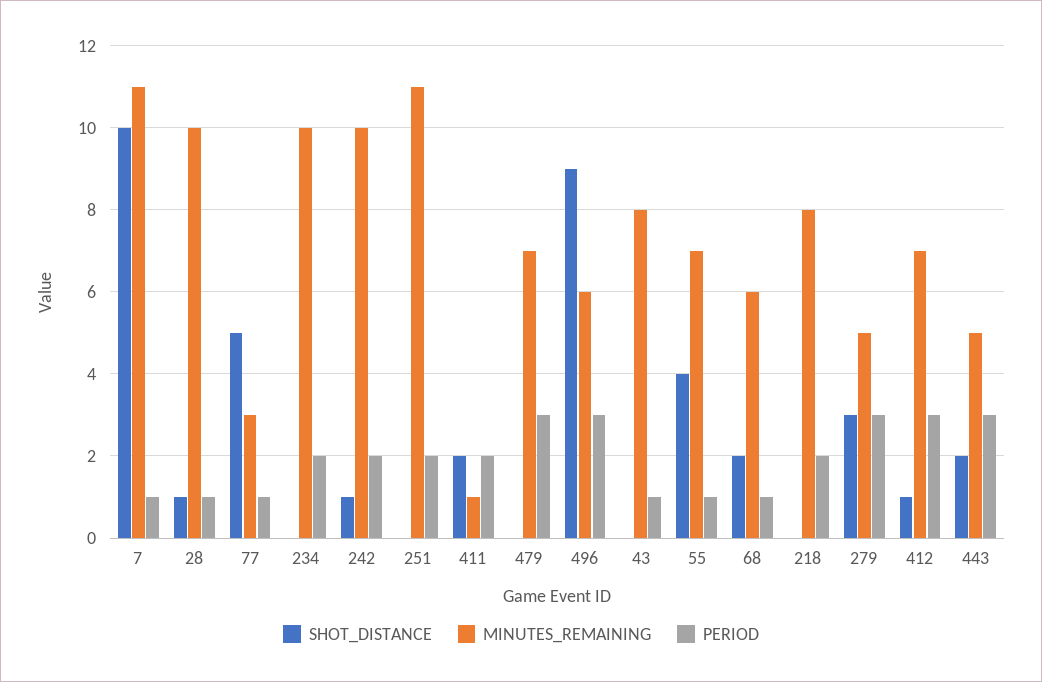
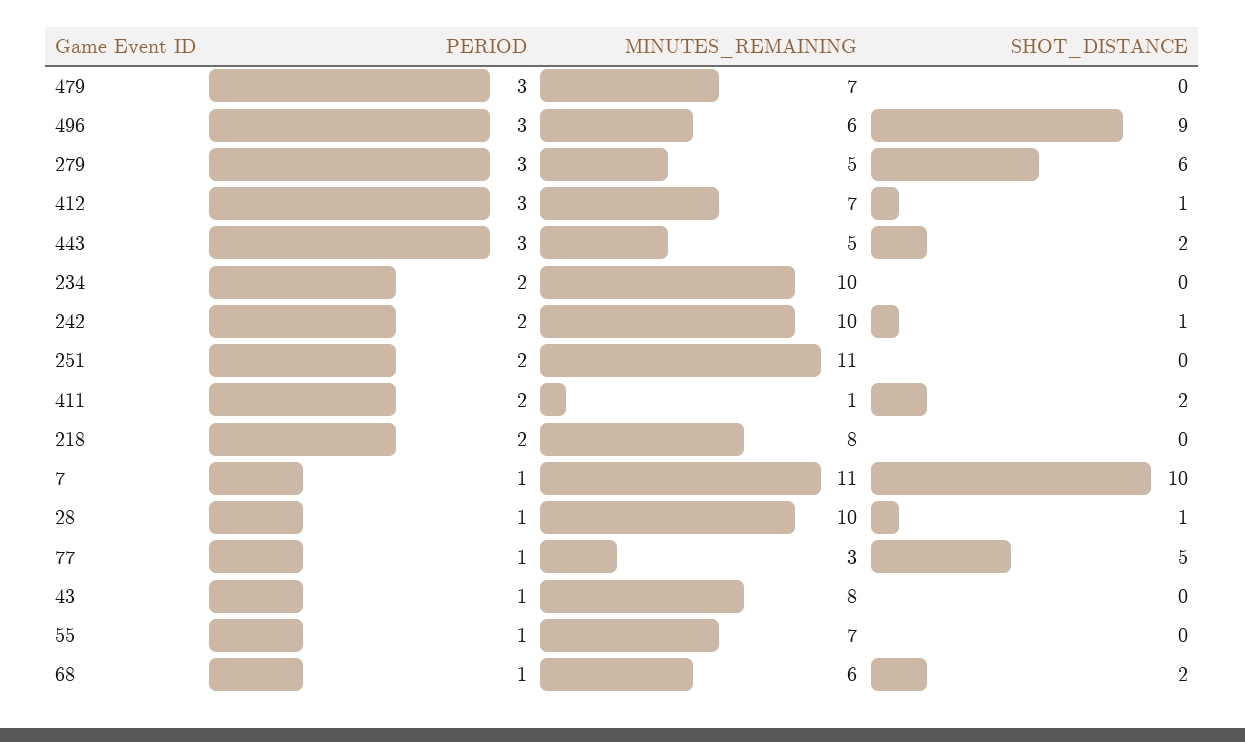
  {
    "SHOT_DISTANCE": {
      "7": 10,
      "28": 1,
      "77": 5,
      "234": 0,
      "242": 1,
      "251": 0,
      "411": 2,
      "479": 0,
      "496": 9,
      "43": 0,
-     "55": 4,
+     "55": 0,
      "68": 2,
      "218": 0,
-     "279": 3,
+     "279": 6,
      "412": 1,
      "443": 2
    },
    "MINUTES_REMAINING": {
      "7": 11,
      "28": 10,
      "77": 3,
      "234": 10,
      "242": 10,
      "251": 11,
      "411": 1,
      "479": 7,
      "496": 6,
      "43": 8,
      "55": 7,
      "68": 6,
      "218": 8,
      "279": 5,
      "412": 7,
      "443": 5
    },
    "PERIOD": {
      "7": 1,
      "28": 1,
      "77": 1,
      "234": 2,
      "242": 2,
      "251": 2,
      "411": 2,
      "479": 3,
      "496": 3,
      "43": 1,
      "55": 1,
      "68": 1,
      "218": 2,
      "279": 3,
      "412": 3,
      "443": 3
    }
  }

